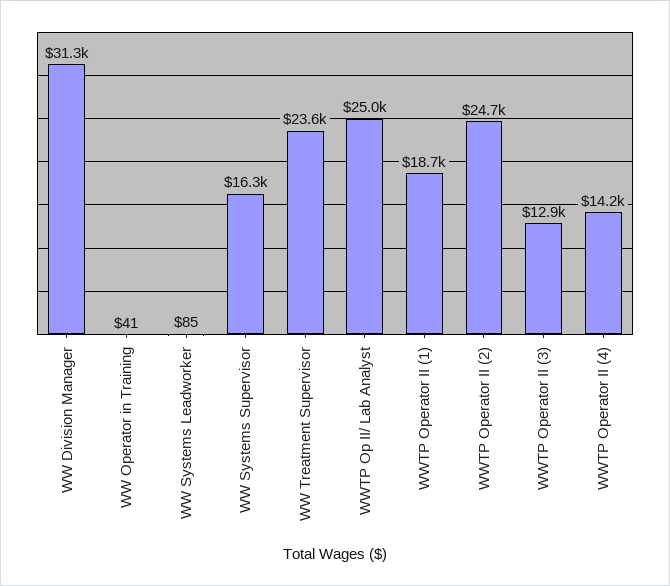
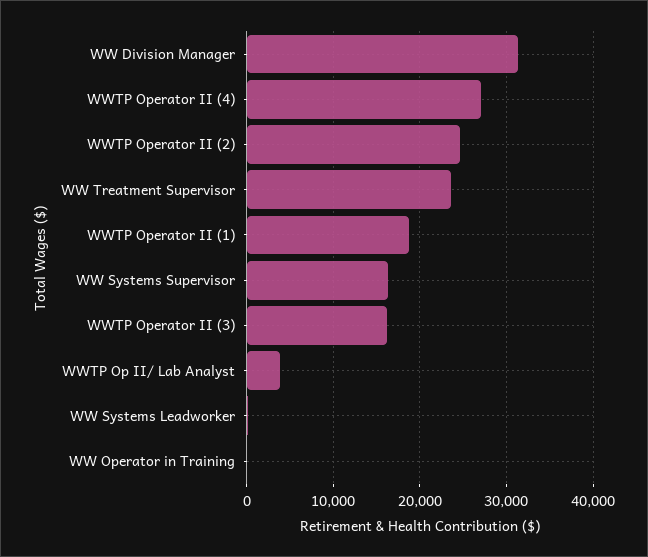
  {
    "WW Division Manager": 31300,
    "WW Operator in Training": 41,
    "WW Systems Leadworker": 85,
    "WW Systems Supervisor": 16300,
    "WW Treatment Supervisor": 23600,
-   "WWTP Op II/ Lab Analyst": 25000,
+   "WWTP Op II/ Lab Analyst": 4000,
    "WWTP Operator II (1)": 18700,
    "WWTP Operator II (2)": 24700,
-   "WWTP Operator II (3)": 12900,
+   "WWTP Operator II (3)": 16000,
-   "WWTP Operator II (4)": 14200
+   "WWTP Operator II (4)": 27000
  }

